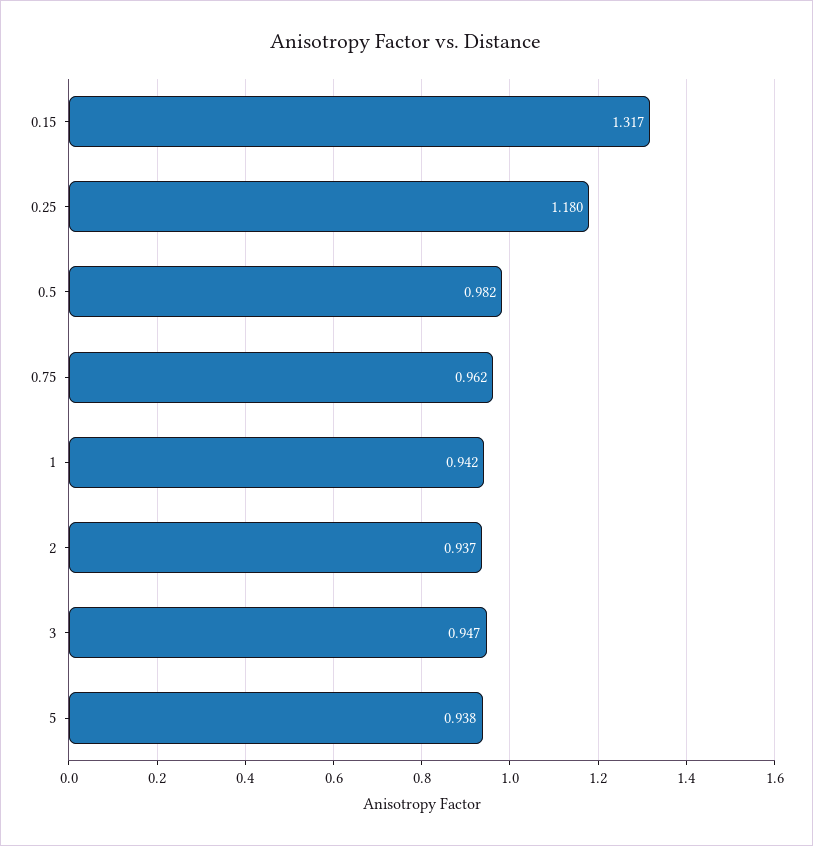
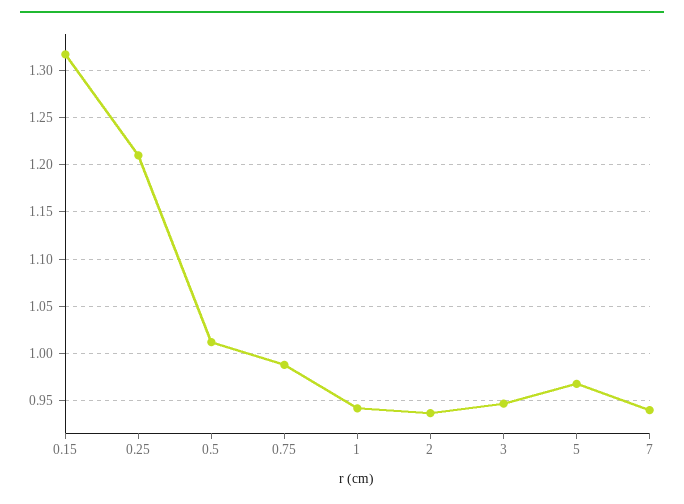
  {
    "0.15": 1.317,
-   "0.25": 1.18,
+   "0.25": 1.21,
-   "0.5": 0.982,
+   "0.5": 1.01,
-   "0.75": 0.962,
+   "0.75": 0.99,
    "1": 0.942,
    "2": 0.937,
    "3": 0.947,
-   "5": 0.938
+   "5": 0.97,
+   "7": 0.94
  }

